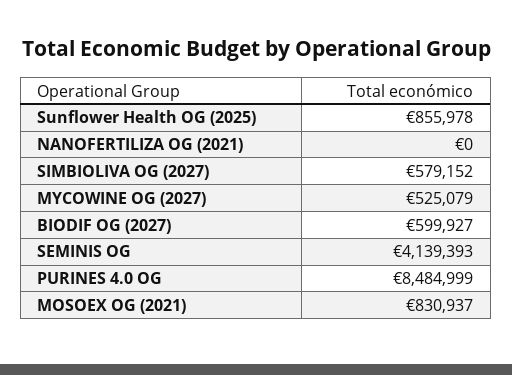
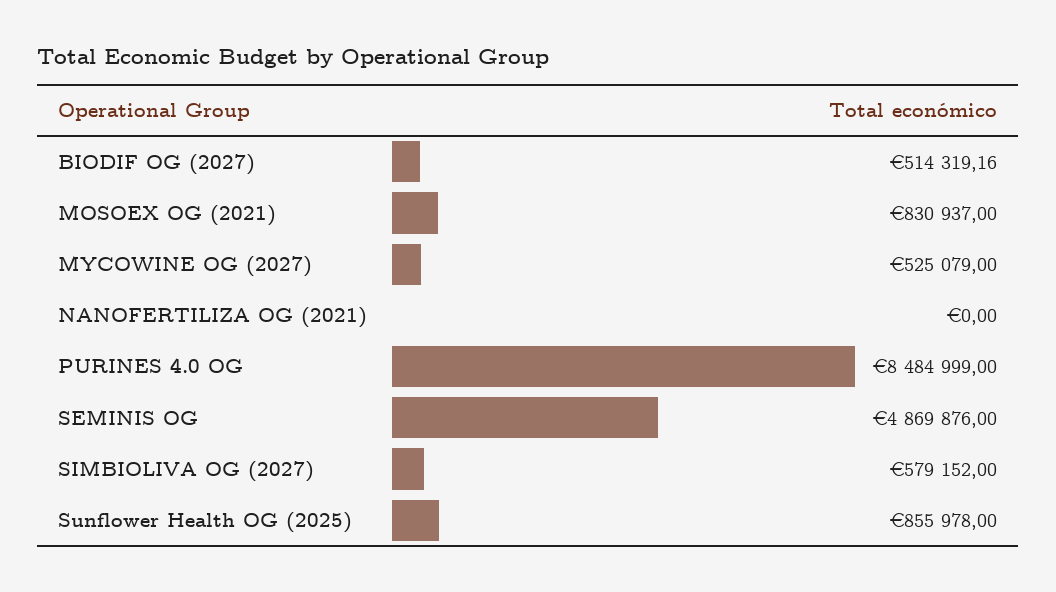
  {
    "Sunflower Health OG (2025)": 855978,
    "NANOFERTILIZA OG (2021)": 0,
    "SIMBIOLIVA OG (2027)": 579152,
    "MYCOWINE OG (2027)": 525079,
-   "BIODIF OG (2027)": 599927,
+   "BIODIF OG (2027)": 514319.16,
-   "SEMINIS OG": 4139393,
+   "SEMINIS OG": 4869876,
    "PURINES 4.0 OG": 8484999,
    "MOSOEX OG (2021)": 830937
  }

